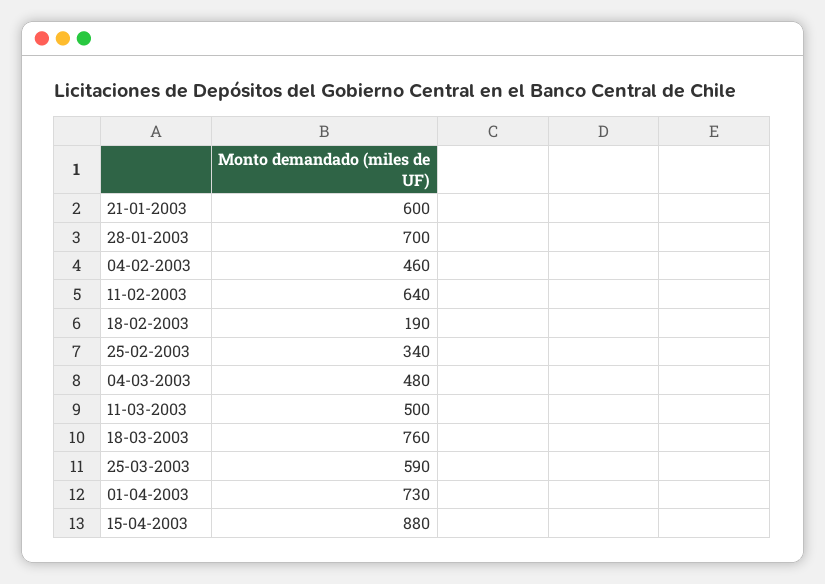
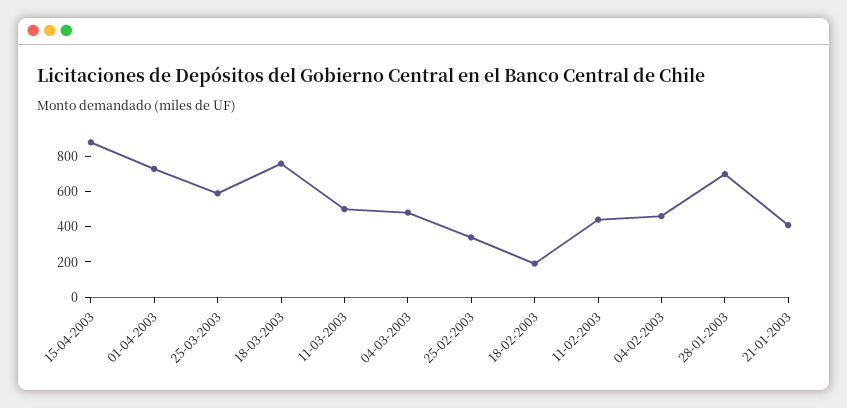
  {
-   "21-01-2003": 600,
+   "21-01-2003": 400,
    "28-01-2003": 700,
    "04-02-2003": 460,
-   "11-02-2003": 640,
+   "11-02-2003": 450,
    "18-02-2003": 190,
    "25-02-2003": 340,
    "04-03-2003": 480,
    "11-03-2003": 500,
    "18-03-2003": 760,
    "25-03-2003": 590,
    "01-04-2003": 730,
    "15-04-2003": 880
  }

